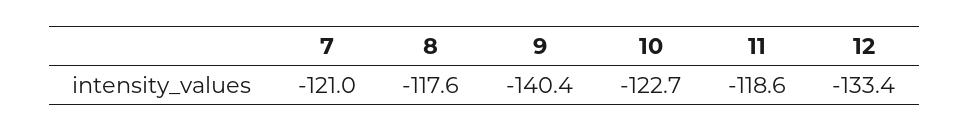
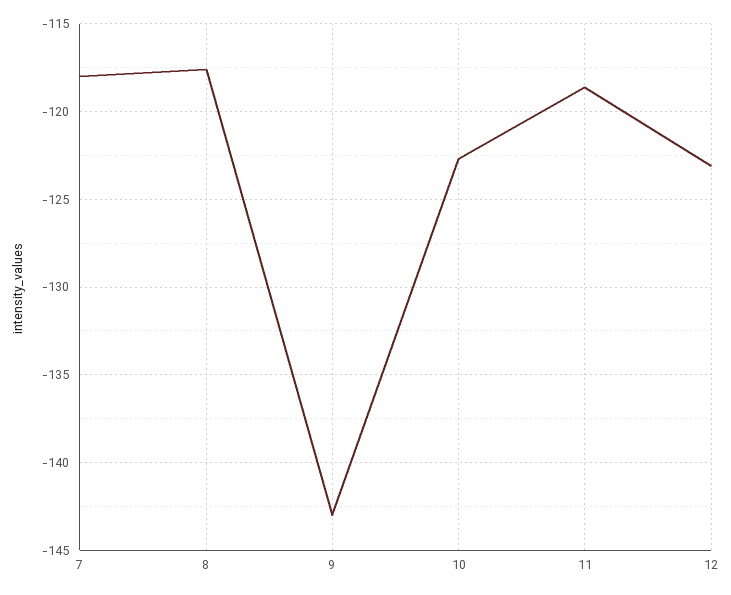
  {
-   "7": -121,
+   "7": -118,
    "8": -117.6,
-   "9": -140.4,
+   "9": -143,
    "10": -122.7,
    "11": -118.6,
-   "12": -133.4
+   "12": -123
  }

